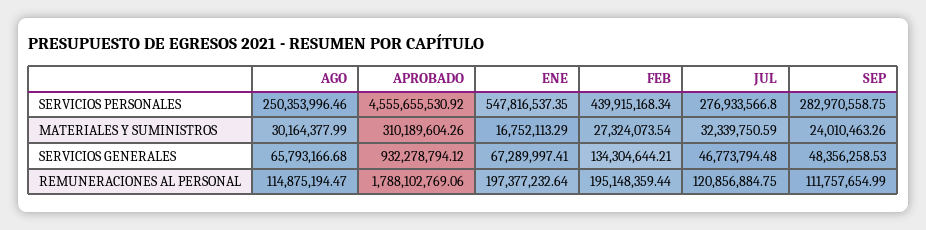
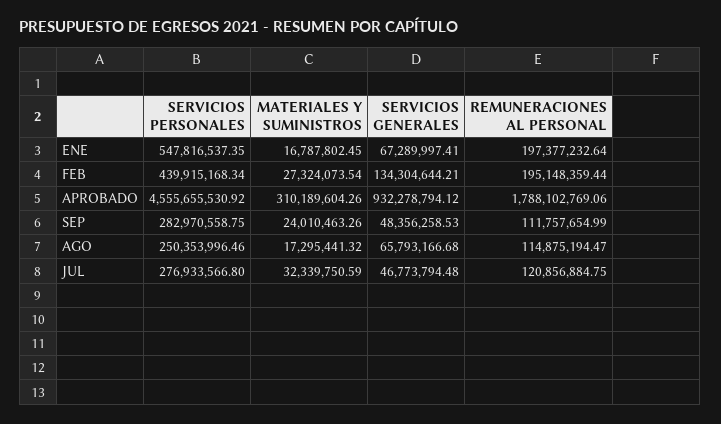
  {
    "AGO": {
      "SERVICIOS PERSONALES": 250353996.46,
-     "MATERIALES Y SUMINISTROS": 30164377.99,
+     "MATERIALES Y SUMINISTROS": 17295441.32,
      "SERVICIOS GENERALES": 65793166.68,
      "REMUNERACIONES AL PERSONAL": 114875194.47
    },
    "APROBADO": {
      "SERVICIOS PERSONALES": 4555655530.92,
      "MATERIALES Y SUMINISTROS": 310189604.26,
      "SERVICIOS GENERALES": 932278794.12,
      "REMUNERACIONES AL PERSONAL": 1788102769.06
    },
    "ENE": {
      "SERVICIOS PERSONALES": 547816537.35,
-     "MATERIALES Y SUMINISTROS": 16752113.29,
+     "MATERIALES Y SUMINISTROS": 16787802.45,
      "SERVICIOS GENERALES": 67289997.41,
      "REMUNERACIONES AL PERSONAL": 197377232.64
    },
    "FEB": {
      "SERVICIOS PERSONALES": 439915168.34,
      "MATERIALES Y SUMINISTROS": 27324073.54,
      "SERVICIOS GENERALES": 134304644.21,
      "REMUNERACIONES AL PERSONAL": 195148359.44
    },
    "JUL": {
      "SERVICIOS PERSONALES": 276933566.8,
      "MATERIALES Y SUMINISTROS": 32339750.59,
      "SERVICIOS GENERALES": 46773794.48,
      "REMUNERACIONES AL PERSONAL": 120856884.75
    },
    "SEP": {
      "SERVICIOS PERSONALES": 282970558.75,
      "MATERIALES Y SUMINISTROS": 24010463.26,
      "SERVICIOS GENERALES": 48356258.53,
      "REMUNERACIONES AL PERSONAL": 111757654.99
    }
  }

